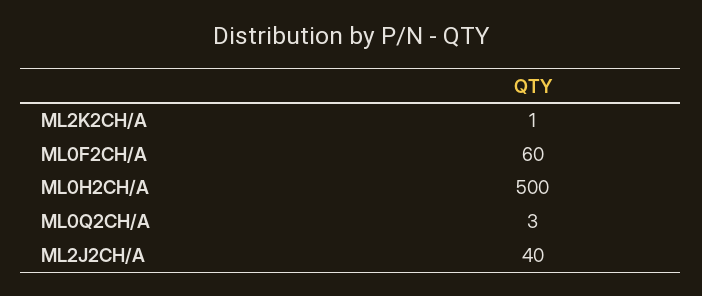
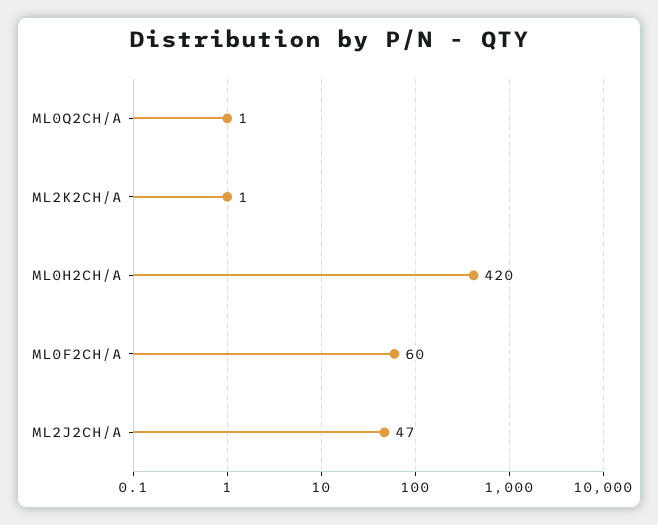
  {
    "ML2K2CH/A": 1,
    "ML0F2CH/A": 60,
-   "ML0H2CH/A": 500,
+   "ML0H2CH/A": 420,
-   "ML0Q2CH/A": 3,
+   "ML0Q2CH/A": 1,
-   "ML2J2CH/A": 40
+   "ML2J2CH/A": 47
  }

